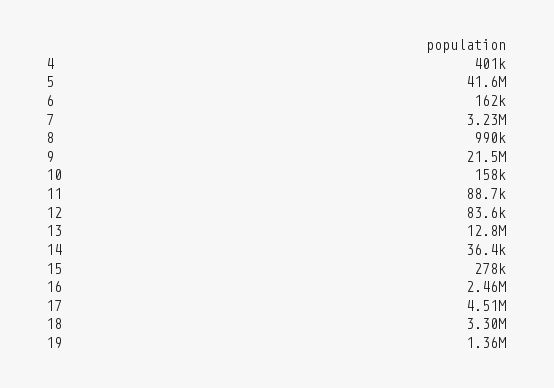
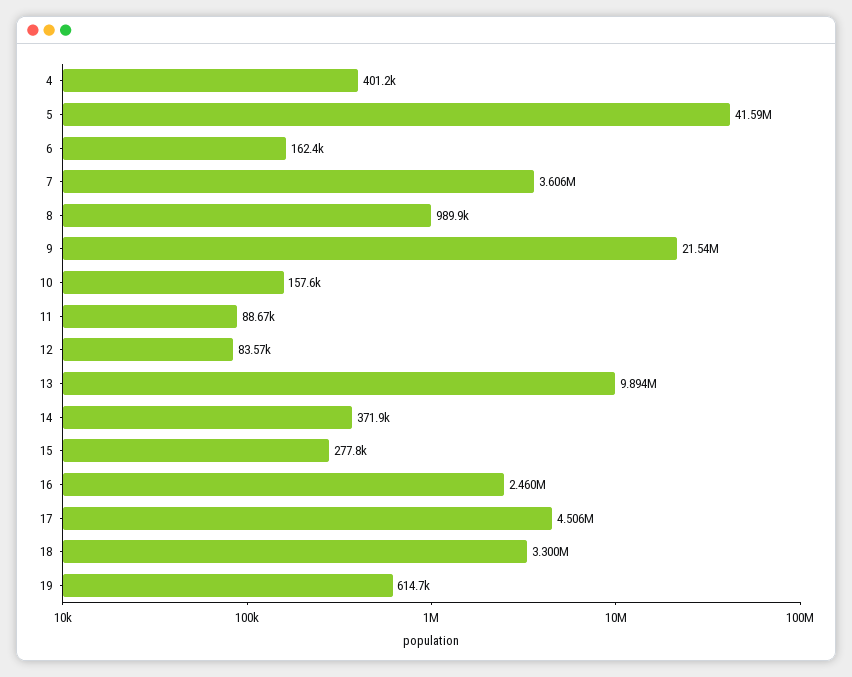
  {
    "4": 401200,
    "5": 41590000,
    "6": 162400,
-   "7": 3230000,
+   "7": 3606000,
    "8": 989900,
    "9": 21540000,
    "10": 157600,
    "11": 88670,
    "12": 83570,
-   "13": 12800000,
+   "13": 9894000,
-   "14": 36400,
+   "14": 371900,
    "15": 277800,
    "16": 2460000,
    "17": 4506000,
    "18": 3300000,
-   "19": 1360000
+   "19": 614700
  }

